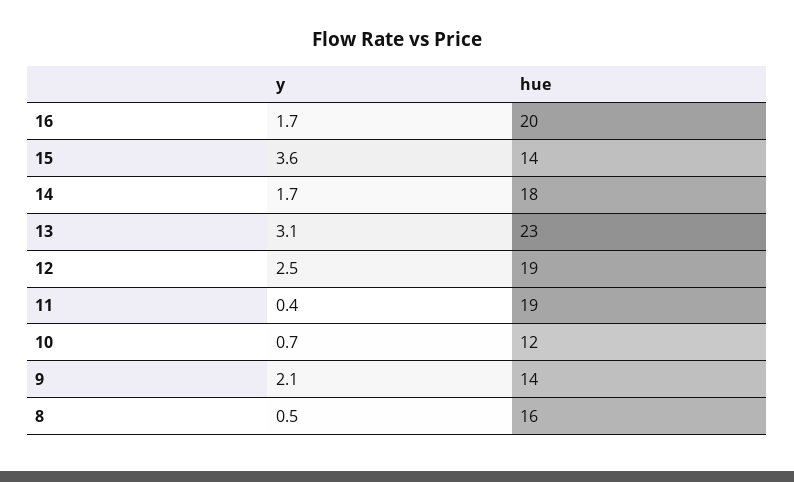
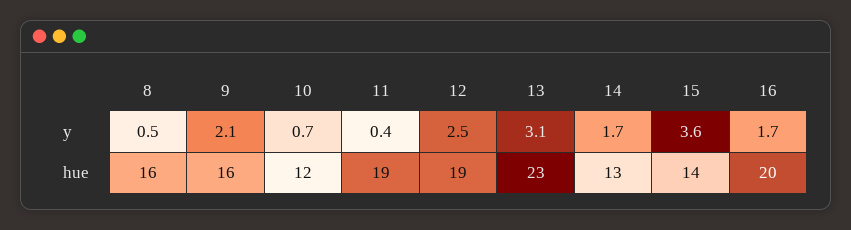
  {
    "y": {
      "16": 1.7,
      "15": 3.6,
      "14": 1.7,
      "13": 3.1,
      "12": 2.5,
      "11": 0.4,
      "10": 0.7,
      "9": 2.1,
      "8": 0.5
    },
    "hue": {
      "16": 20,
      "15": 14,
-     "14": 18,
+     "14": 13,
      "13": 23,
      "12": 19,
      "11": 19,
      "10": 12,
-     "9": 14,
+     "9": 16,
      "8": 16
    }
  }

